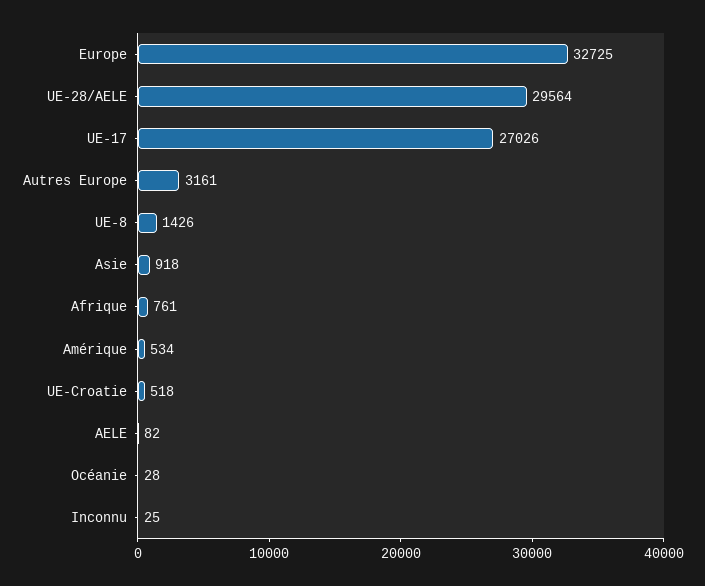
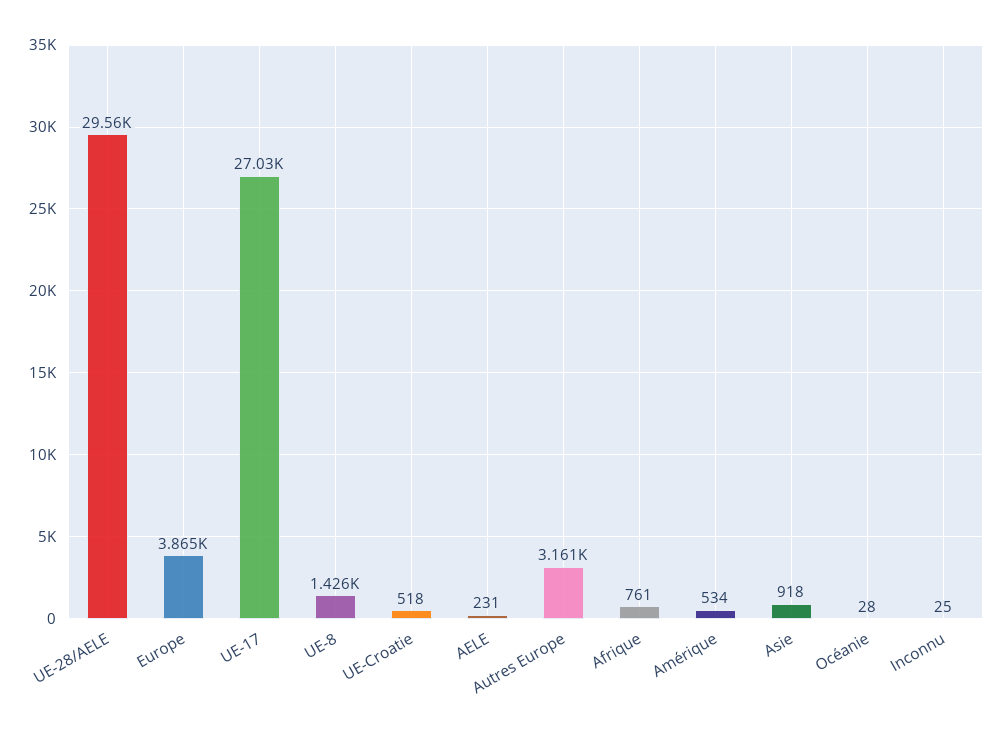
  {
-   "Europe": 32725,
+   "Europe": 3865,
    "UE-28/AELE": 29564,
    "UE-17": 27026,
    "Autres Europe": 3161,
    "UE-8": 1426,
    "Asie": 918,
    "Afrique": 761,
    "Amérique": 534,
    "UE-Croatie": 518,
-   "AELE": 82,
+   "AELE": 231,
    "Océanie": 28,
    "Inconnu": 25
  }

